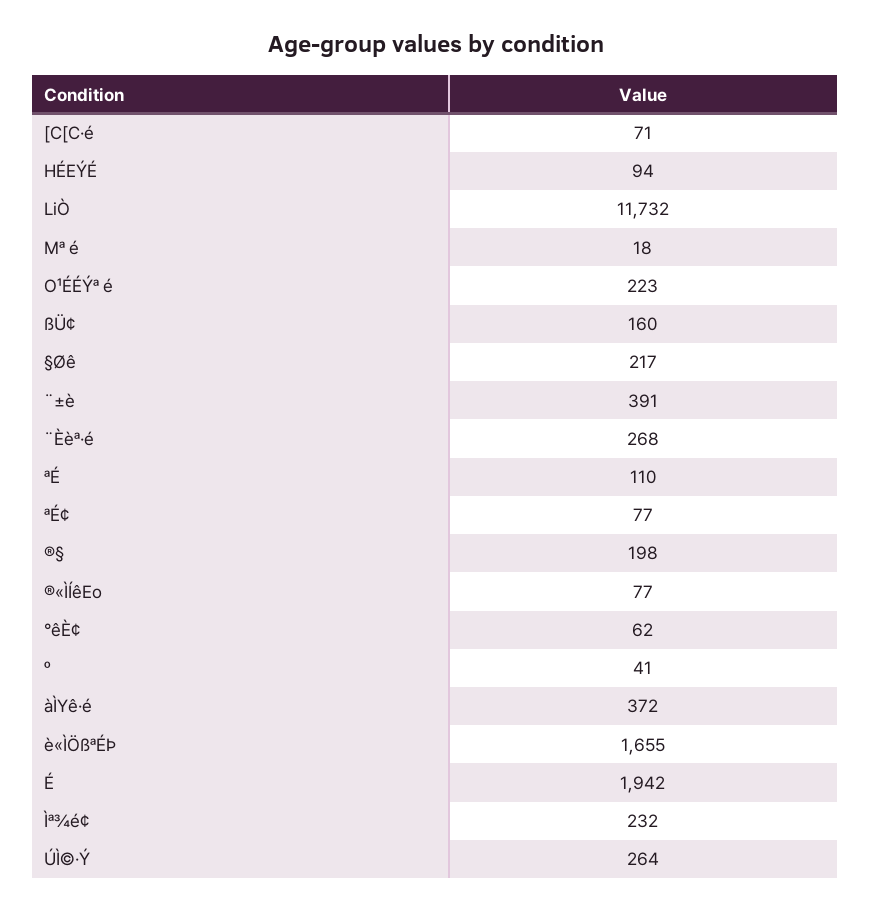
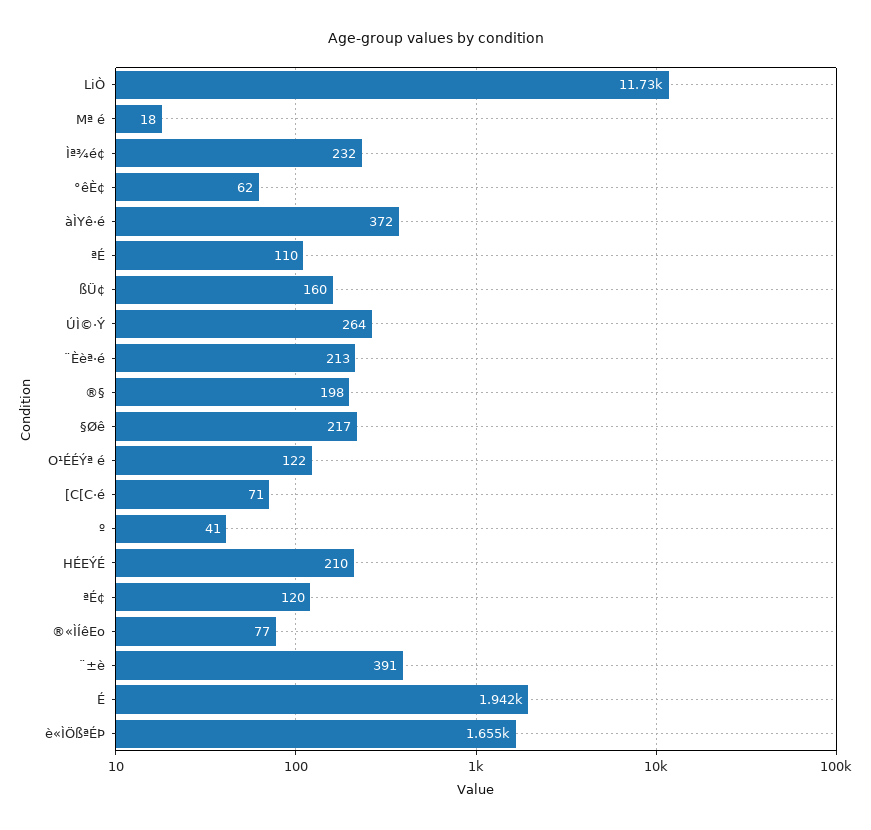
  {
    "[C[C·é": 71,
-   "HÉEÝÉ": 94,
+   "HÉEÝÉ": 210,
    "LiÒ": 11732,
    "Mª é": 18,
-   "O¹ÉÉÝª é": 223,
+   "O¹ÉÉÝª é": 122,
    "ßÜ¢": 160,
    "§Øê": 217,
    "¨±è": 391,
-   "¨Èèª·é": 268,
+   "¨Èèª·é": 213,
    "ªÉ": 110,
-   "ªÉ¢": 77,
+   "ªÉ¢": 120,
    "®§": 198,
    "®«ÌÍêEo": 77,
    "°êÈ¢": 62,
    "º": 41,
    "àÌYê·é": 372,
    "è«ÌÖßªÉÞ": 1655,
    "É": 1942,
    "Ìª¾é¢": 232,
    "ÚÌ©·Ý": 264
  }

